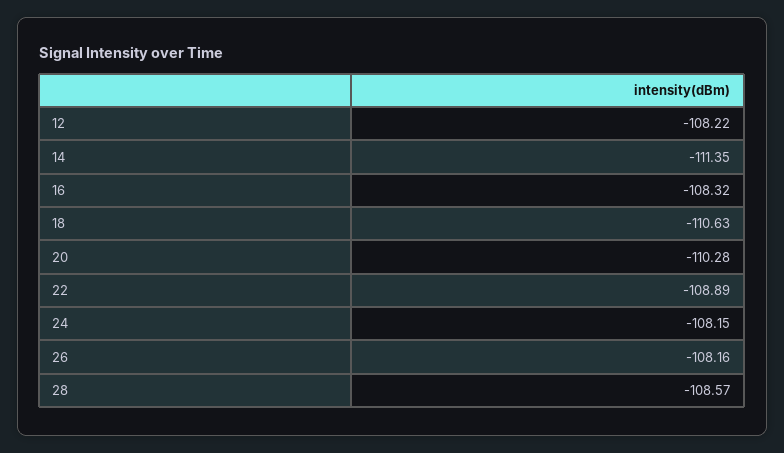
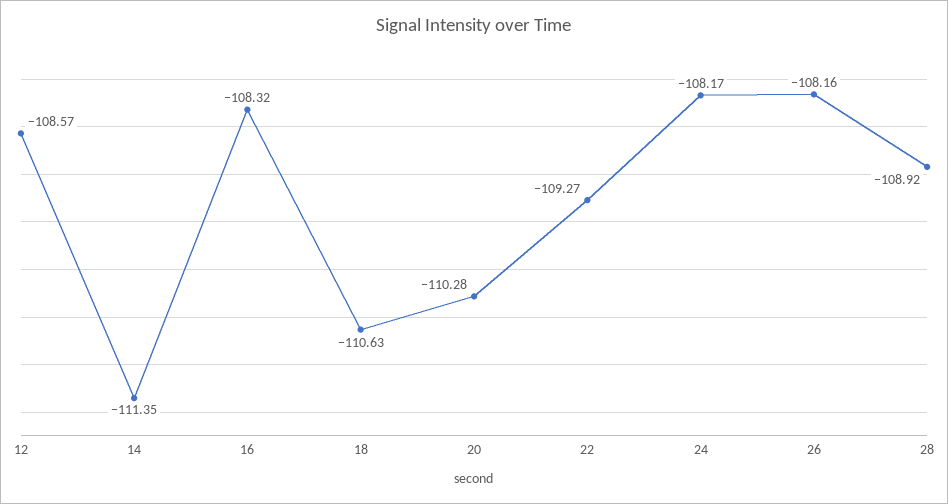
  {
-   "12": -108.22,
+   "12": -108.57,
    "14": -111.35,
    "16": -108.32,
    "18": -110.63,
    "20": -110.28,
-   "22": -108.89,
+   "22": -109.27,
-   "24": -108.15,
+   "24": -108.17,
    "26": -108.16,
-   "28": -108.57
+   "28": -108.92
  }

